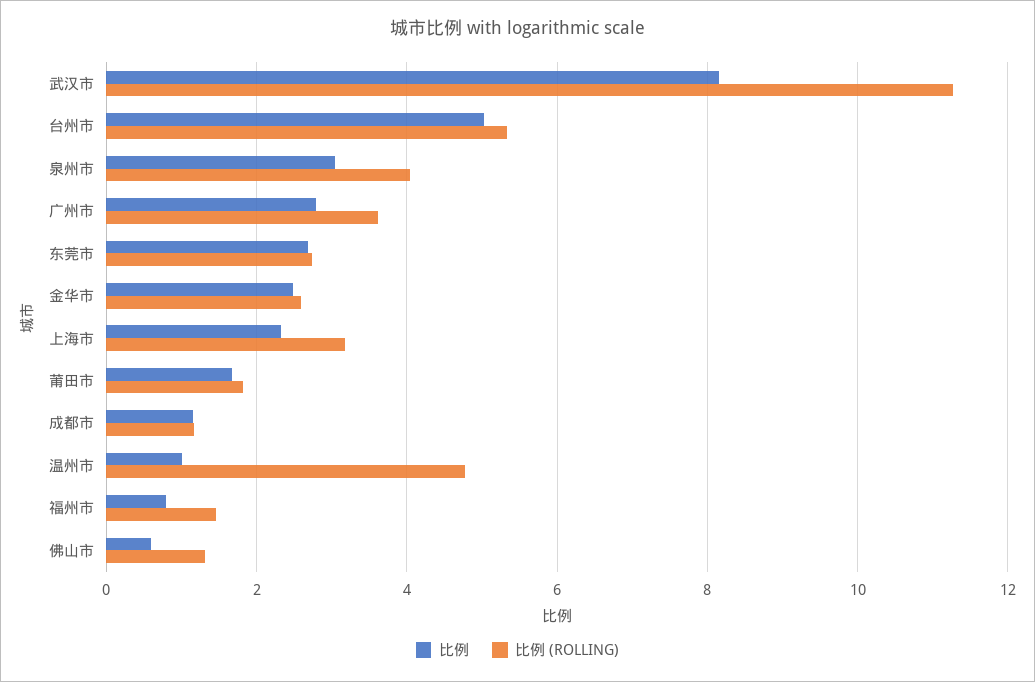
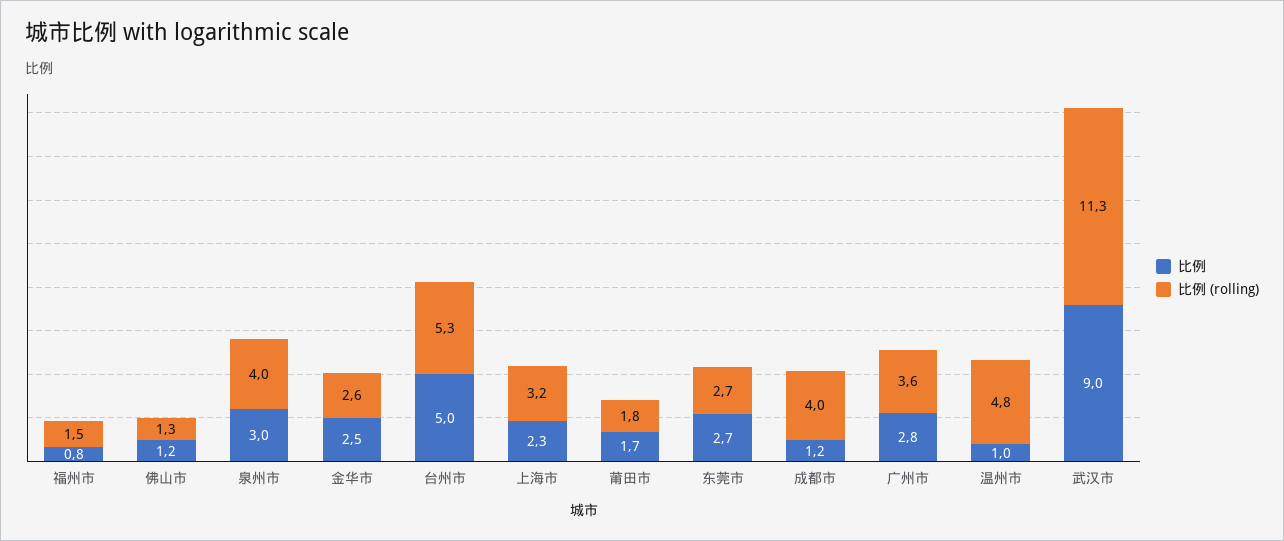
  {
    "比例": {
-     "武汉市": 8.2,
+     "武汉市": 9,
      "台州市": 5,
      "泉州市": 3,
      "广州市": 2.8,
      "东莞市": 2.7,
      "金华市": 2.5,
      "上海市": 2.3,
      "莆田市": 1.7,
      "成都市": 1.2,
      "温州市": 1,
      "福州市": 0.8,
-     "佛山市": 0.6
+     "佛山市": 1.2
    },
    "比例 (ROLLING)": {
      "武汉市": 11.3,
      "台州市": 5.3,
      "泉州市": 4,
      "广州市": 3.6,
      "东莞市": 2.7,
      "金华市": 2.6,
      "上海市": 3.2,
      "莆田市": 1.8,
-     "成都市": 1.2,
+     "成都市": 4,
      "温州市": 4.8,
      "福州市": 1.5,
      "佛山市": 1.3
    }
  }

